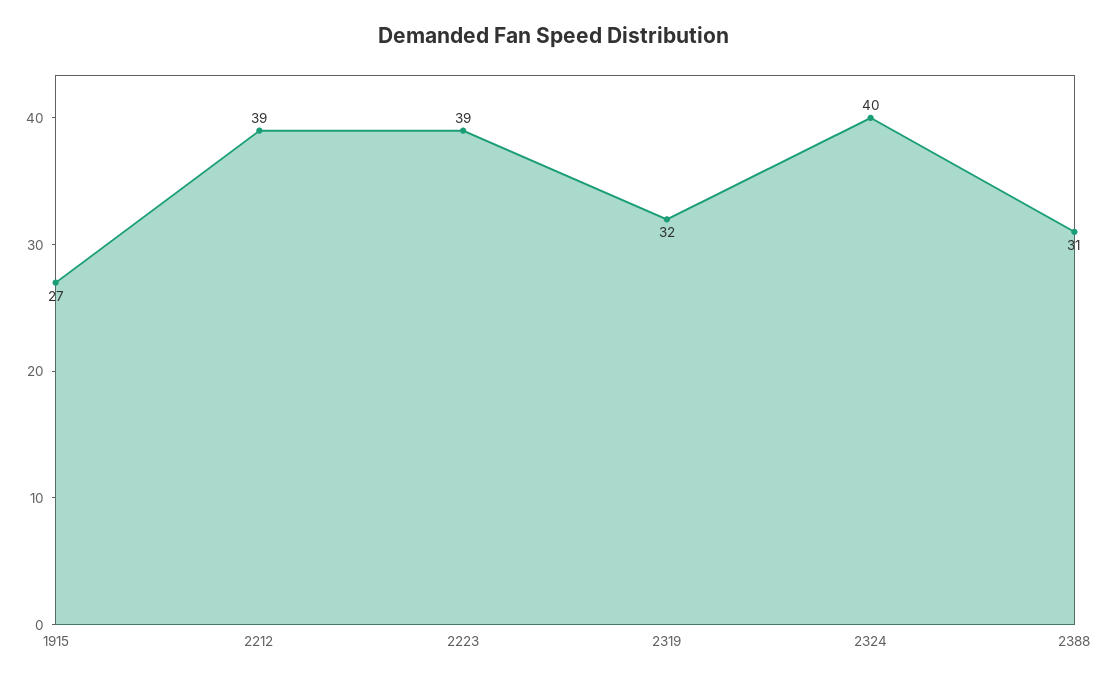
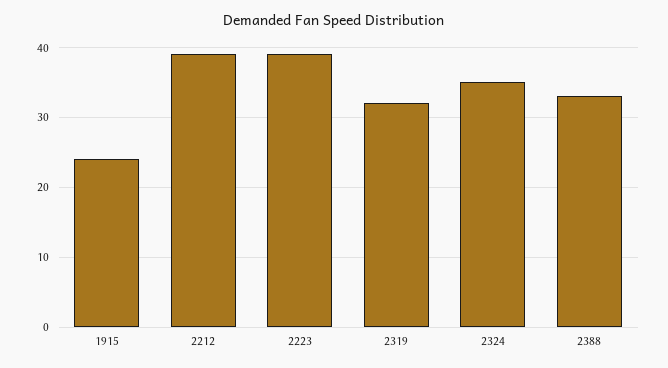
  {
-   "1915": 27,
+   "1915": 24,
    "2212": 39,
    "2223": 39,
    "2319": 32,
-   "2324": 40,
+   "2324": 35,
-   "2388": 31
+   "2388": 33
  }

